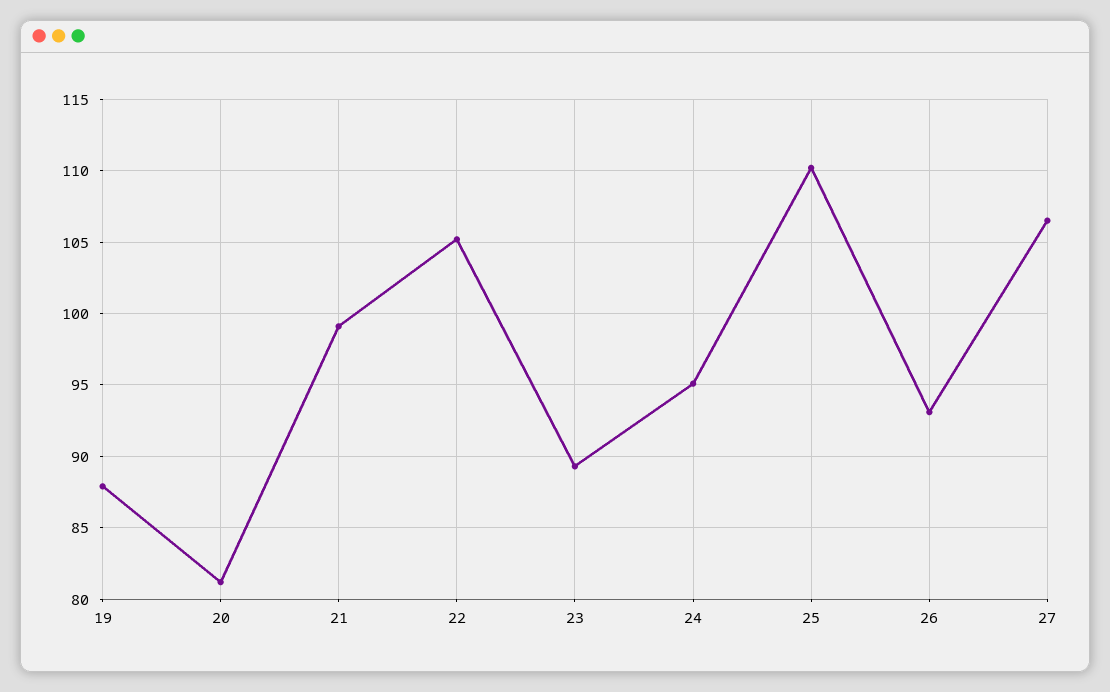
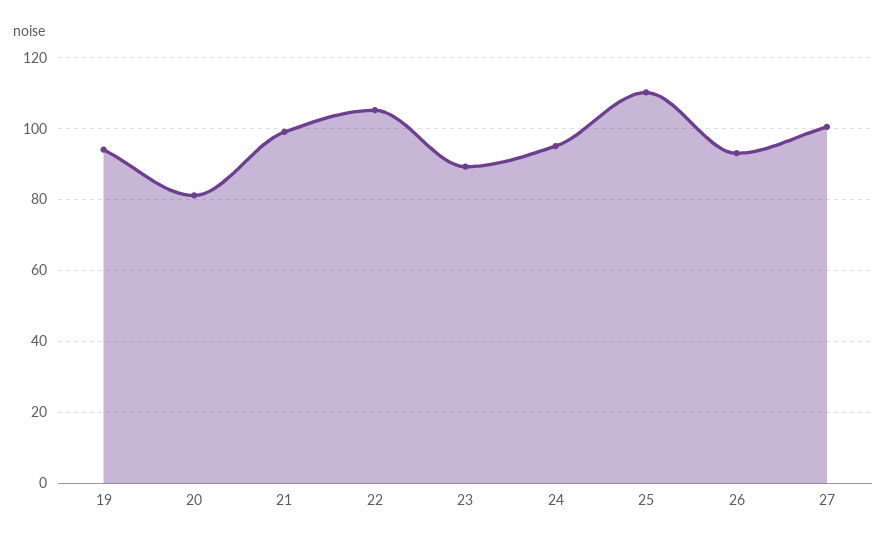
  {
-   "19": 88,
+   "19": 94,
    "20": 81,
    "21": 99,
    "22": 105,
    "23": 89.5,
    "24": 95,
    "25": 110,
    "26": 93,
-   "27": 106.5
+   "27": 100
  }

